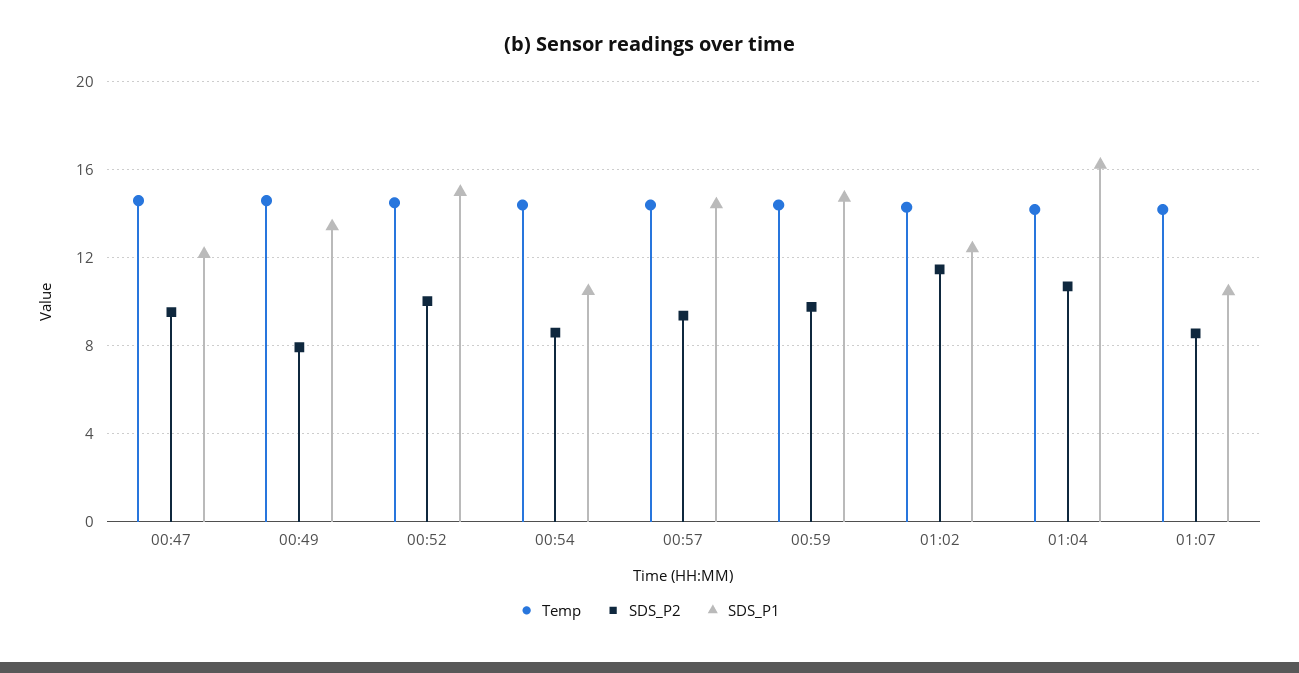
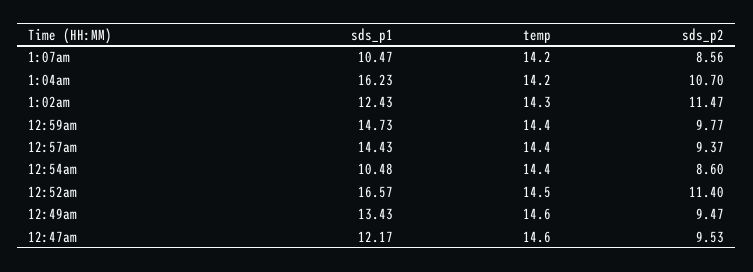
  {
    "Temp": {
      "00:47": 14.6,
      "00:49": 14.6,
      "00:52": 14.5,
      "00:54": 14.4,
      "00:57": 14.4,
      "00:59": 14.4,
      "01:02": 14.3,
      "01:04": 14.2,
      "01:07": 14.2
    },
    "SDS_P2": {
      "00:47": 9.53,
-     "00:49": 8,
+     "00:49": 9.47,
-     "00:52": 10,
+     "00:52": 11.4,
      "00:54": 8.6,
      "00:57": 9.37,
      "00:59": 9.77,
      "01:02": 11.47,
      "01:04": 10.7,
      "01:07": 8.56
    },
    "SDS_P1": {
      "00:47": 12.17,
      "00:49": 13.43,
-     "00:52": 15,
+     "00:52": 16.57,
      "00:54": 10.48,
      "00:57": 14.43,
      "00:59": 14.73,
      "01:02": 12.43,
      "01:04": 16.23,
      "01:07": 10.47
    }
  }

